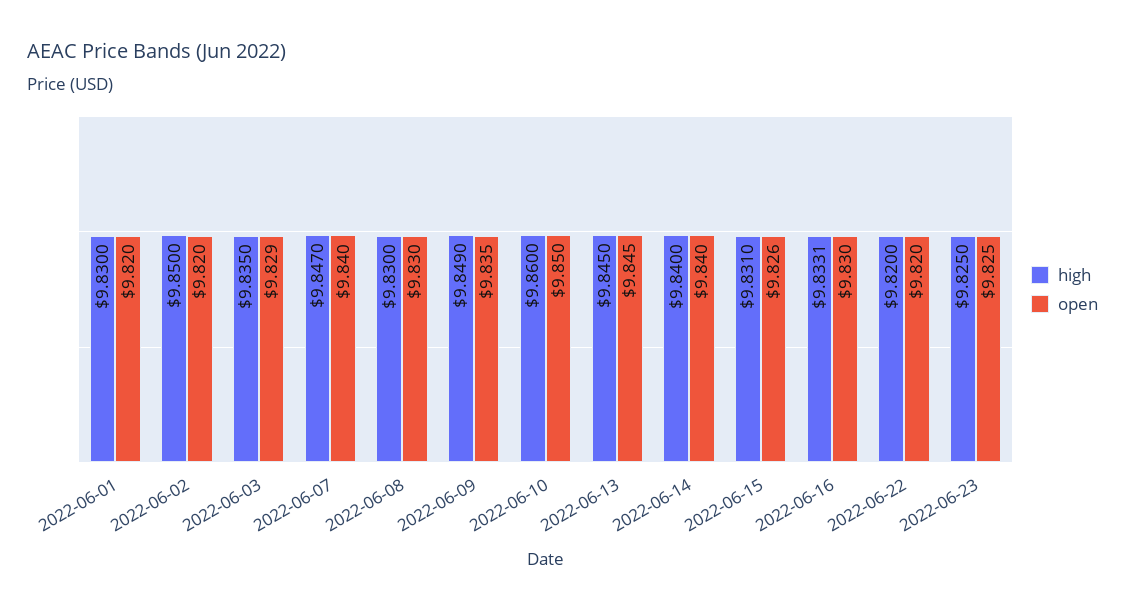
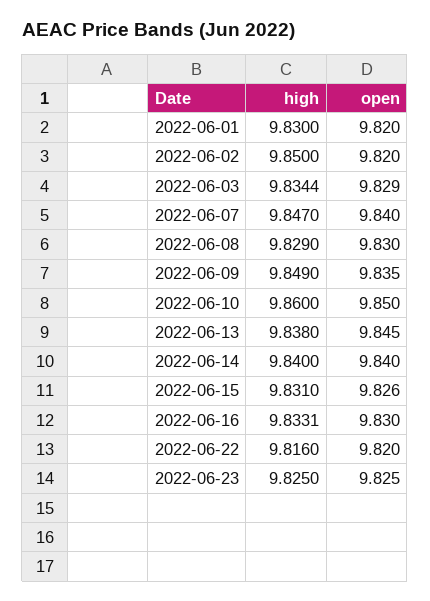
  {
    "high": {
      "2022-06-01": 9.83,
      "2022-06-02": 9.85,
-     "2022-06-03": 9.835,
+     "2022-06-03": 9.8344,
      "2022-06-07": 9.847,
-     "2022-06-08": 9.83,
+     "2022-06-08": 9.829,
      "2022-06-09": 9.849,
      "2022-06-10": 9.86,
-     "2022-06-13": 9.845,
+     "2022-06-13": 9.838,
      "2022-06-14": 9.84,
      "2022-06-15": 9.831,
      "2022-06-16": 9.8331,
-     "2022-06-22": 9.82,
+     "2022-06-22": 9.816,
      "2022-06-23": 9.825
    },
    "open": {
      "2022-06-01": 9.82,
      "2022-06-02": 9.82,
      "2022-06-03": 9.829,
      "2022-06-07": 9.84,
      "2022-06-08": 9.83,
      "2022-06-09": 9.835,
      "2022-06-10": 9.85,
      "2022-06-13": 9.845,
      "2022-06-14": 9.84,
      "2022-06-15": 9.826,
      "2022-06-16": 9.83,
      "2022-06-22": 9.82,
      "2022-06-23": 9.825
    }
  }

